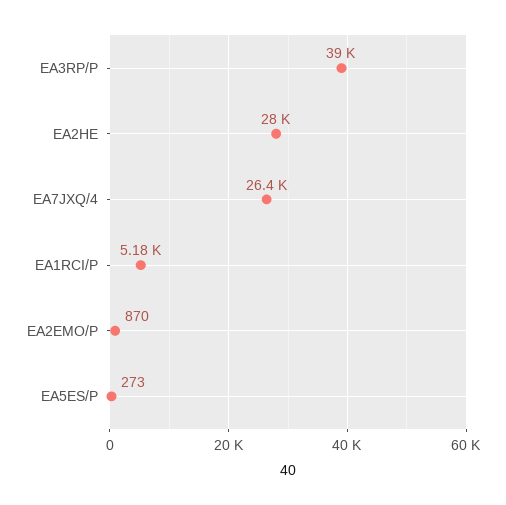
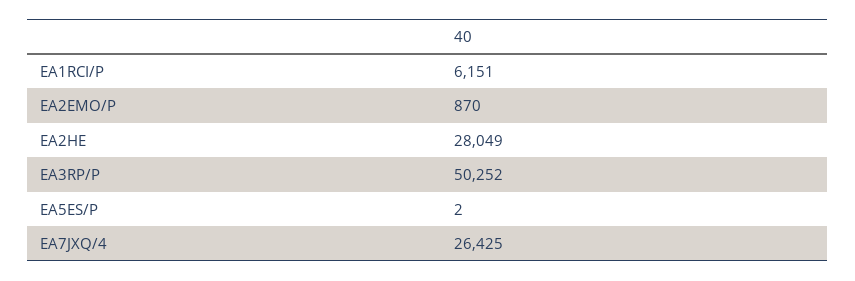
  {
-   "EA3RP/P": 39000,
+   "EA3RP/P": 50252,
    "EA2HE": 28049,
    "EA7JXQ/4": 26425,
-   "EA1RCI/P": 5180,
+   "EA1RCI/P": 6151,
    "EA2EMO/P": 870,
-   "EA5ES/P": 273
+   "EA5ES/P": 2
  }

